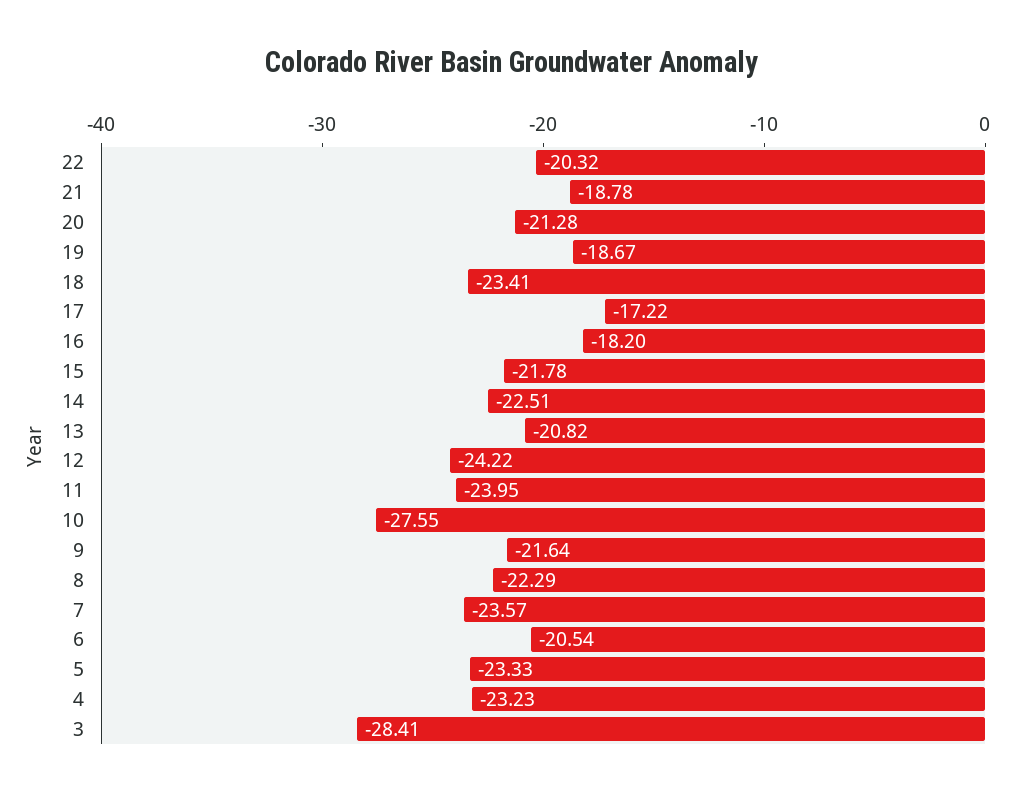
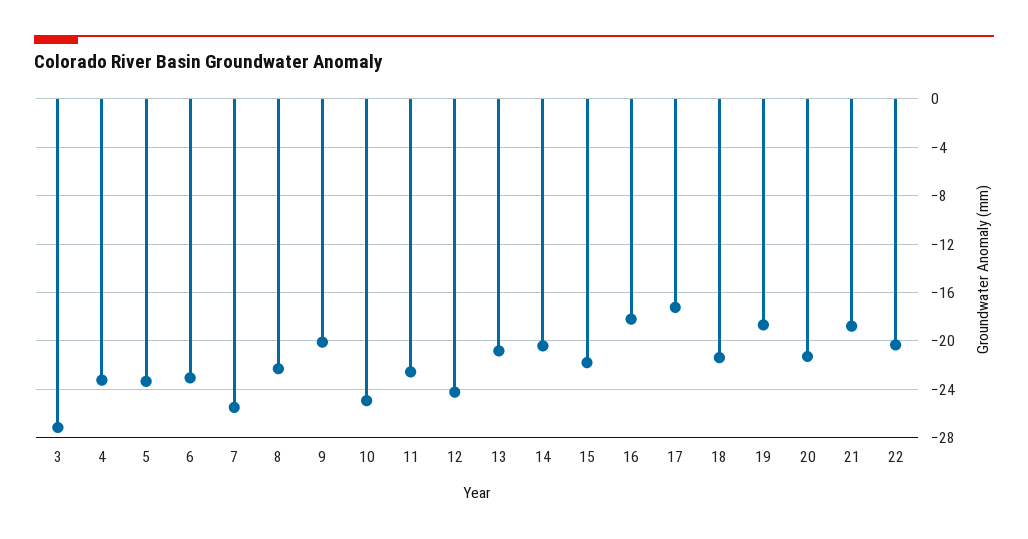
  {
    "22": -20.32,
    "21": -18.78,
    "20": -21.28,
    "19": -18.67,
-   "18": -23.41,
+   "18": -21.5,
    "17": -17.22,
    "16": -18.2,
    "15": -21.78,
-   "14": -22.51,
+   "14": -20.5,
    "13": -20.82,
    "12": -24.22,
-   "11": -23.95,
+   "11": -22.5,
-   "10": -27.55,
+   "10": -25,
-   "9": -21.64,
+   "9": -20,
    "8": -22.29,
-   "7": -23.57,
+   "7": -25.5,
-   "6": -20.54,
+   "6": -23,
    "5": -23.33,
    "4": -23.23,
-   "3": -28.41
+   "3": -27
  }

